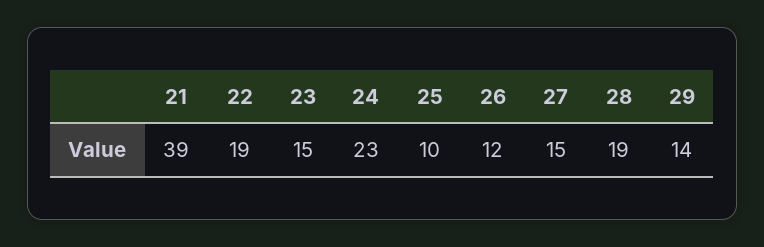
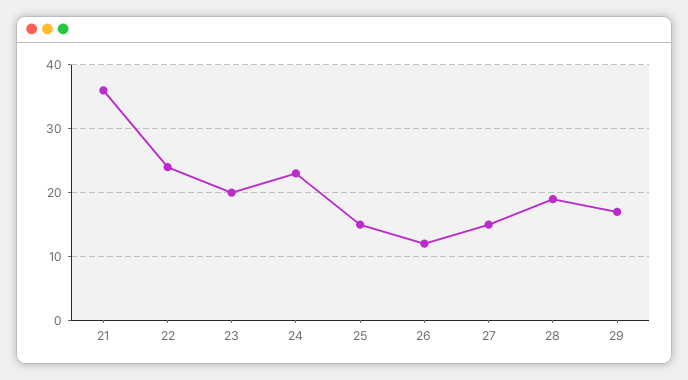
  {
-   "21": 39,
+   "21": 36,
-   "22": 19,
+   "22": 24,
-   "23": 15,
+   "23": 20,
    "24": 23,
-   "25": 10,
+   "25": 15,
    "26": 12,
    "27": 15,
    "28": 19,
-   "29": 14
+   "29": 17
  }

